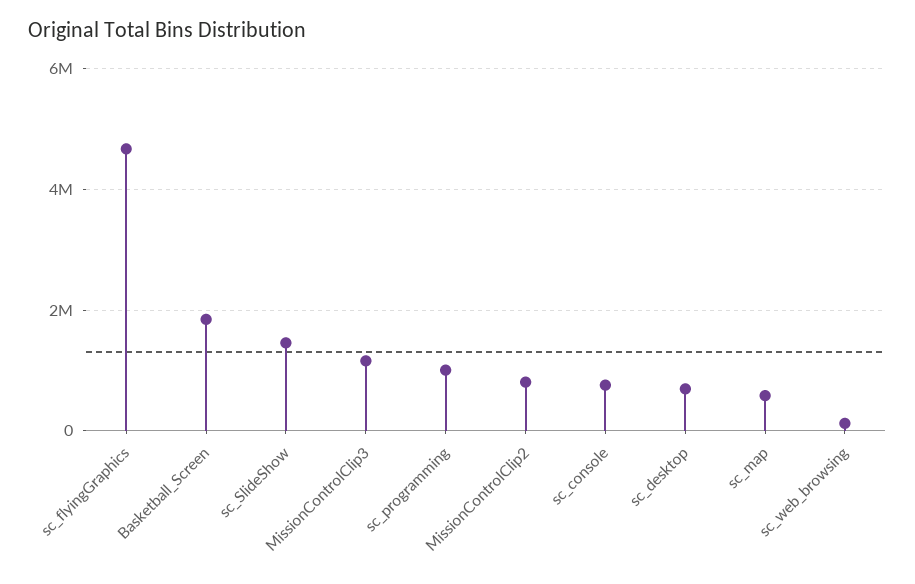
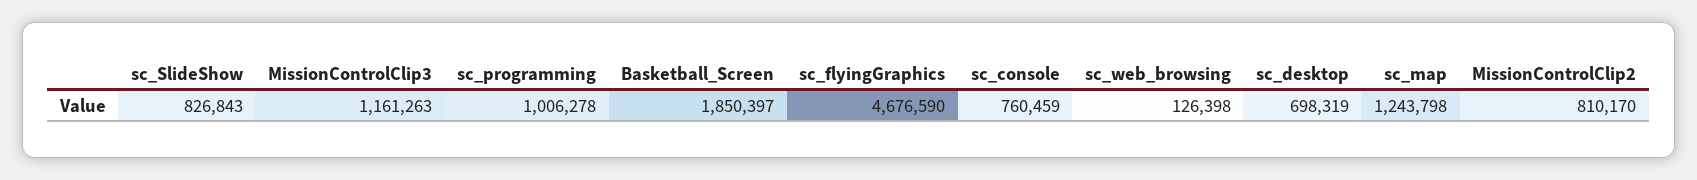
  {
    "sc_flyingGraphics": 4676590,
    "Basketball_Screen": 1850397,
-   "sc_SlideShow": 1400000,
+   "sc_SlideShow": 826843,
    "MissionControlClip3": 1161263,
    "sc_programming": 1006278,
    "MissionControlClip2": 810170,
    "sc_console": 760459,
    "sc_desktop": 698319,
-   "sc_map": 600000,
+   "sc_map": 1243798,
    "sc_web_browsing": 126398
  }

